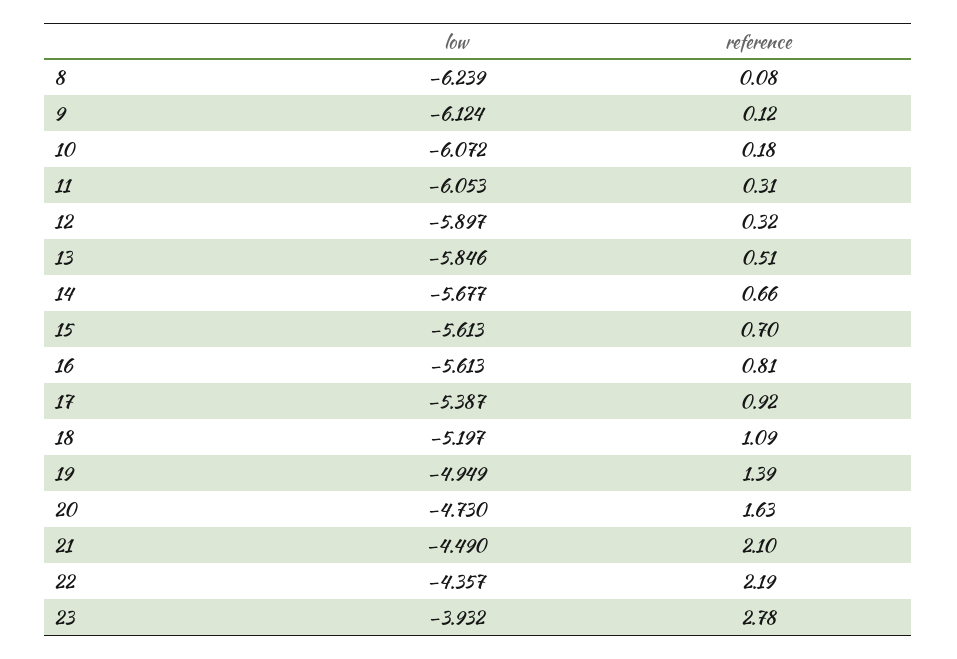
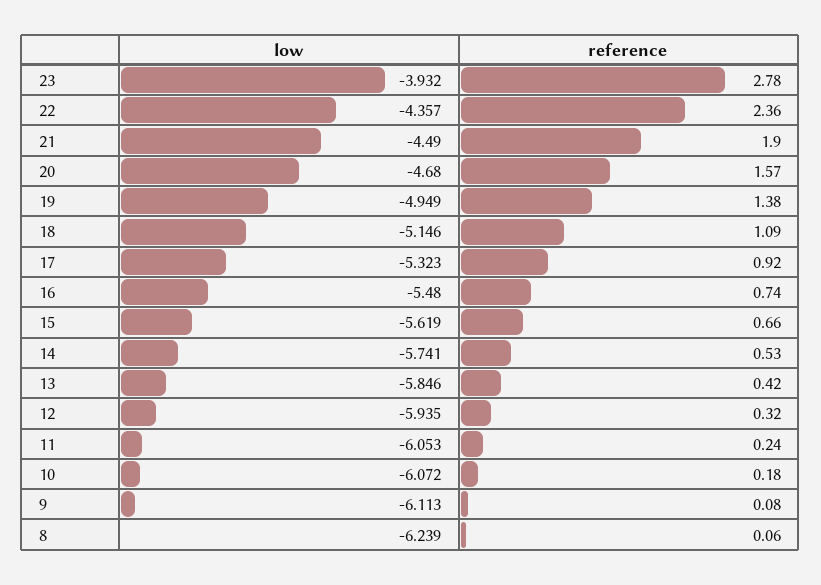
  {
    "low": {
      "8": -6.239,
-     "9": -6.124,
+     "9": -6.113,
      "10": -6.072,
      "11": -6.053,
-     "12": -5.897,
+     "12": -5.935,
      "13": -5.846,
-     "14": -5.677,
+     "14": -5.741,
-     "15": -5.613,
+     "15": -5.619,
-     "16": -5.613,
+     "16": -5.48,
-     "17": -5.387,
+     "17": -5.323,
-     "18": -5.197,
+     "18": -5.146,
      "19": -4.949,
-     "20": -4.73,
+     "20": -4.68,
      "21": -4.49,
      "22": -4.357,
      "23": -3.932
    },
    "reference": {
-     "8": 0.08,
+     "8": 0.06,
-     "9": 0.12,
+     "9": 0.08,
      "10": 0.18,
-     "11": 0.31,
+     "11": 0.24,
      "12": 0.32,
-     "13": 0.51,
+     "13": 0.42,
-     "14": 0.66,
+     "14": 0.53,
-     "15": 0.7,
+     "15": 0.66,
-     "16": 0.81,
+     "16": 0.74,
      "17": 0.92,
      "18": 1.09,
-     "19": 1.39,
+     "19": 1.38,
-     "20": 1.63,
+     "20": 1.57,
-     "21": 2.1,
+     "21": 1.9,
-     "22": 2.19,
+     "22": 2.36,
      "23": 2.78
    }
  }

